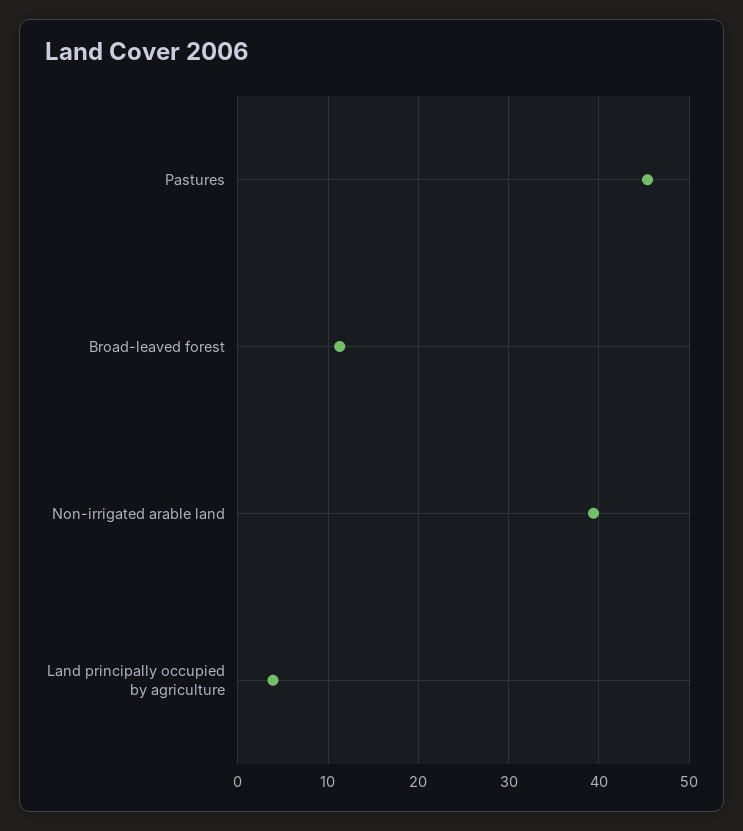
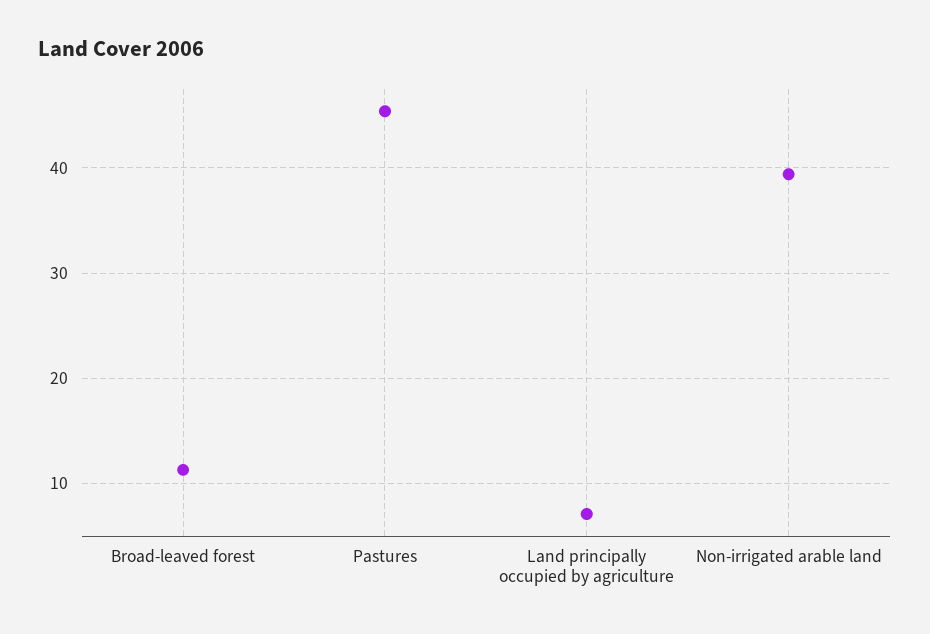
  {
    "Pastures": 45,
    "Broad-leaved forest": 11,
    "Non-irrigated arable land": 39,
-   "Land principally occupied by agriculture": 4
+   "Land principally occupied by agriculture": 7
  }

